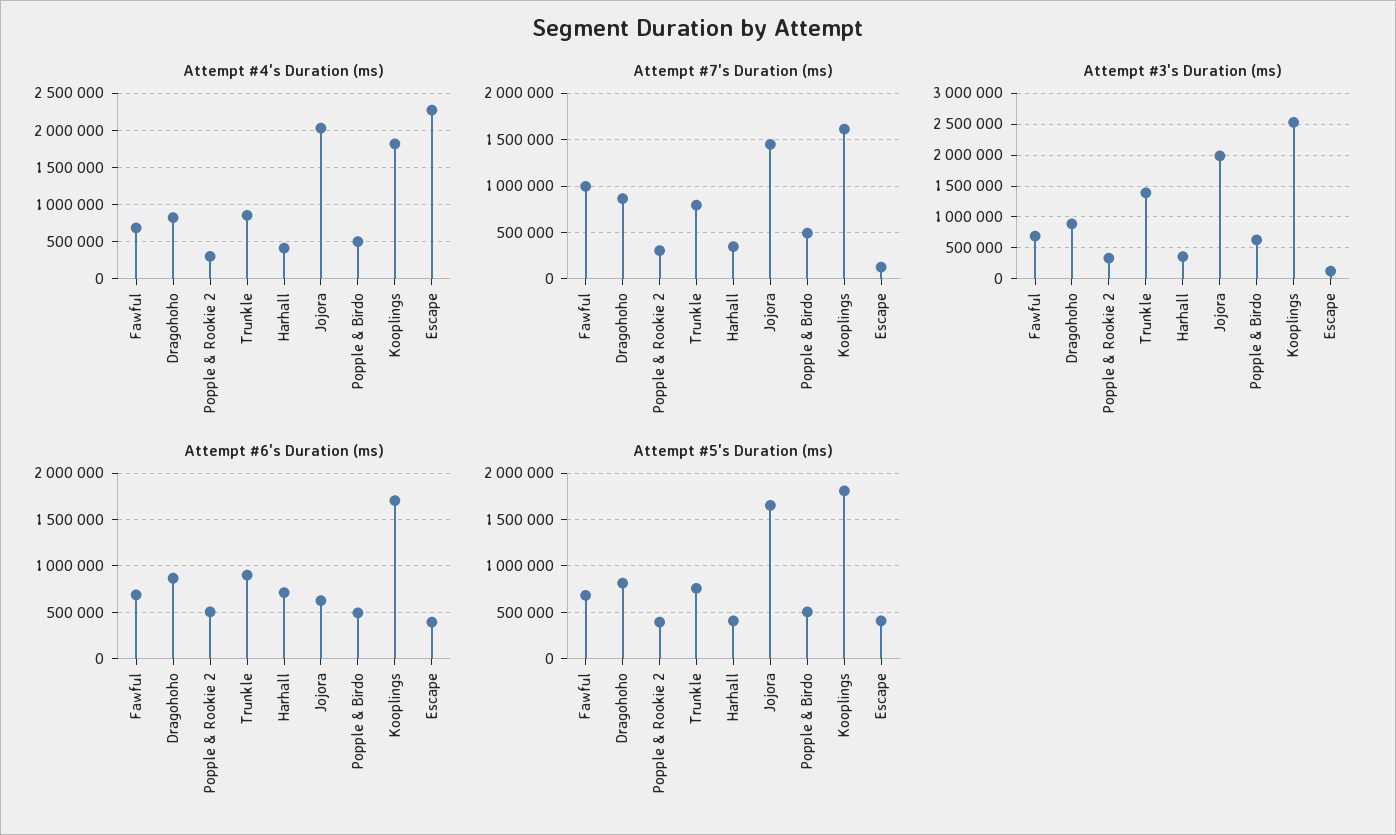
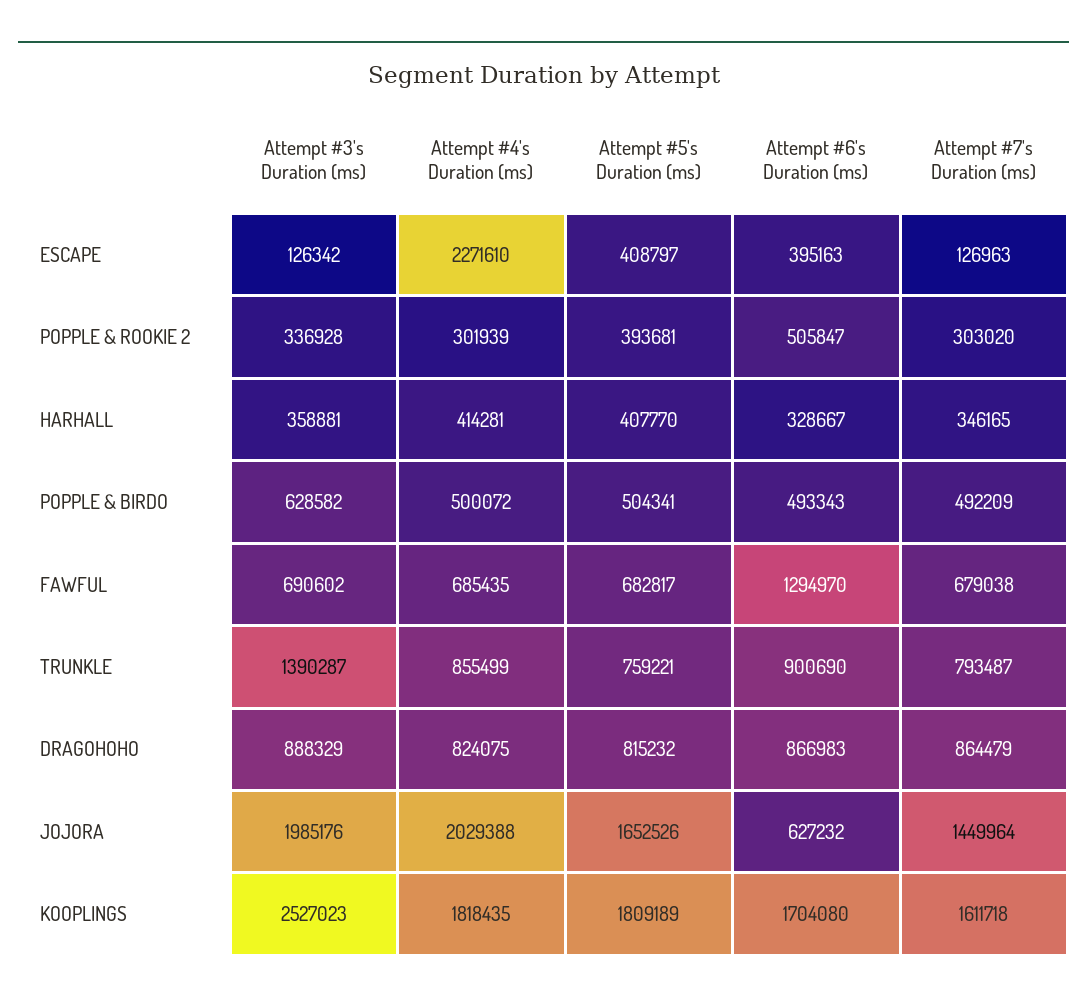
  {
    "Attempt #4's Duration (ms)": {
      "Fawful": 685435,
      "Dragohoho": 824075,
      "Popple & Rookie 2": 301939,
      "Trunkle": 855499,
      "Harhall": 414281,
      "Jojora": 2029388,
      "Popple & Birdo": 500072,
      "Kooplings": 1818435,
      "Escape": 2271610
    },
    "Attempt #7's Duration (ms)": {
-     "Fawful": 1000000,
+     "Fawful": 679038,
      "Dragohoho": 864479,
      "Popple & Rookie 2": 303020,
      "Trunkle": 793487,
      "Harhall": 346165,
      "Jojora": 1449964,
      "Popple & Birdo": 492209,
      "Kooplings": 1611718,
      "Escape": 126963
    },
    "Attempt #3's Duration (ms)": {
      "Fawful": 690602,
      "Dragohoho": 888329,
      "Popple & Rookie 2": 336928,
      "Trunkle": 1390287,
      "Harhall": 358881,
      "Jojora": 1985176,
      "Popple & Birdo": 628582,
      "Kooplings": 2527023,
      "Escape": 126342
    },
    "Attempt #6's Duration (ms)": {
-     "Fawful": 700000,
+     "Fawful": 1294970,
      "Dragohoho": 866983,
      "Popple & Rookie 2": 505847,
      "Trunkle": 900690,
-     "Harhall": 700000,
+     "Harhall": 328667,
      "Jojora": 627232,
      "Popple & Birdo": 493343,
      "Kooplings": 1704080,
      "Escape": 395163
    },
    "Attempt #5's Duration (ms)": {
      "Fawful": 682817,
      "Dragohoho": 815232,
      "Popple & Rookie 2": 393681,
      "Trunkle": 759221,
      "Harhall": 407770,
      "Jojora": 1652526,
      "Popple & Birdo": 504341,
      "Kooplings": 1809189,
      "Escape": 408797
    }
  }

